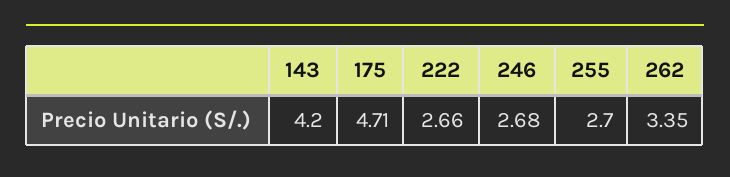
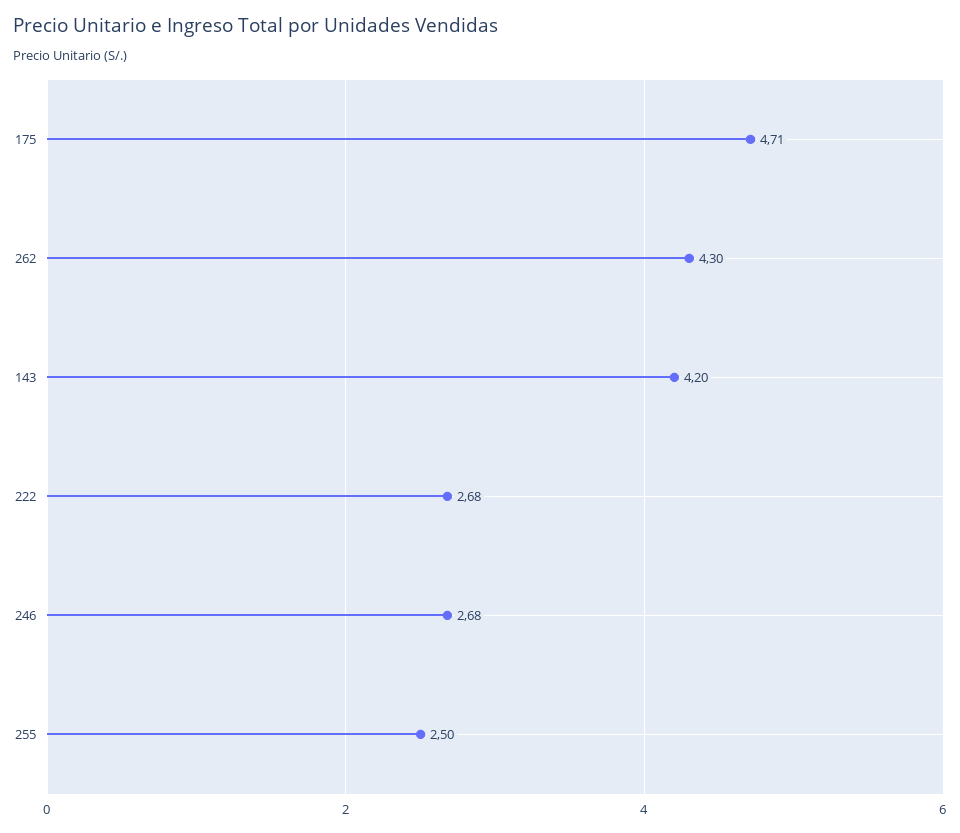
  {
    "143": 4.2,
    "175": 4.71,
-   "222": 2.66,
+   "222": 2.68,
    "246": 2.68,
-   "255": 2.7,
+   "255": 2.5,
-   "262": 3.35
+   "262": 4.3
  }

